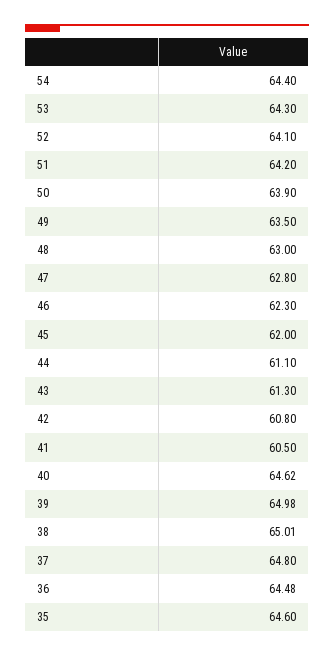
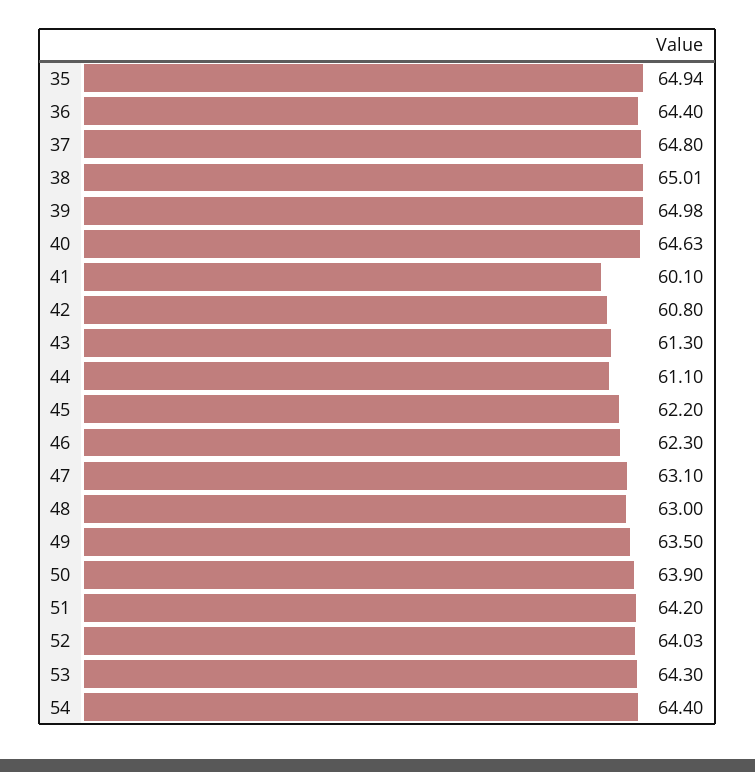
  {
    "54": 64.4,
    "53": 64.3,
-   "52": 64.1,
+   "52": 64.03,
    "51": 64.2,
    "50": 63.9,
    "49": 63.5,
    "48": 63,
-   "47": 62.8,
+   "47": 63.1,
    "46": 62.3,
-   "45": 62,
+   "45": 62.2,
    "44": 61.1,
    "43": 61.3,
    "42": 60.8,
-   "41": 60.5,
+   "41": 60.1,
-   "40": 64.62,
+   "40": 64.63,
    "39": 64.98,
    "38": 65.01,
    "37": 64.8,
-   "36": 64.48,
+   "36": 64.4,
-   "35": 64.6
+   "35": 64.94
  }

